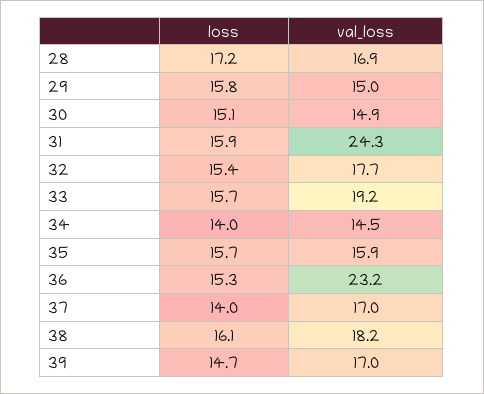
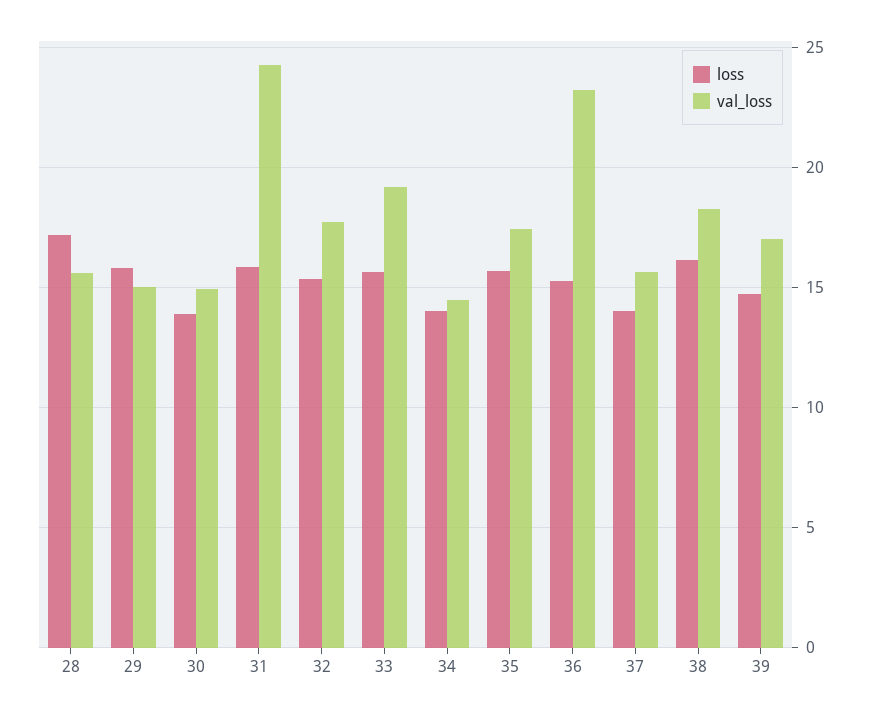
  {
    "loss": {
      "28": 17.2,
      "29": 15.8,
-     "30": 15.1,
+     "30": 14,
      "31": 15.9,
      "32": 15.4,
      "33": 15.7,
      "34": 14,
      "35": 15.7,
      "36": 15.3,
      "37": 14,
      "38": 16.1,
      "39": 14.7
    },
    "val_loss": {
-     "28": 16.9,
+     "28": 15.5,
      "29": 15,
      "30": 14.9,
      "31": 24.3,
      "32": 17.7,
      "33": 19.2,
      "34": 14.5,
-     "35": 15.9,
+     "35": 17.5,
      "36": 23.2,
-     "37": 17,
+     "37": 15.5,
      "38": 18.2,
      "39": 17
    }
  }

